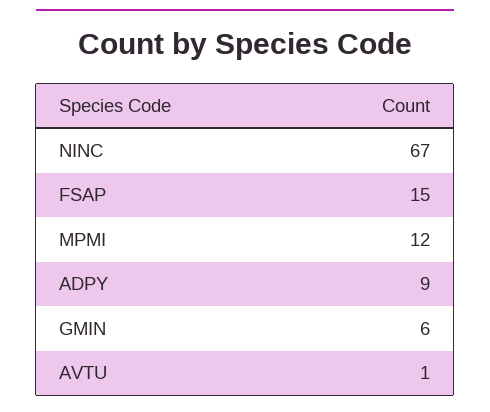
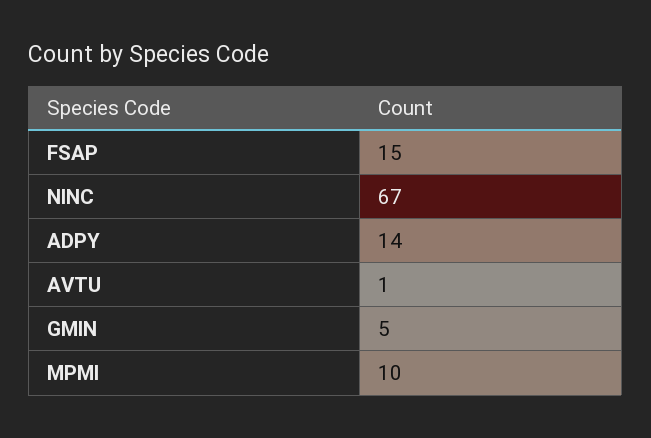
  {
    "NINC": 67,
    "FSAP": 15,
-   "MPMI": 12,
+   "MPMI": 10,
-   "ADPY": 9,
+   "ADPY": 14,
-   "GMIN": 6,
+   "GMIN": 5,
    "AVTU": 1
  }

